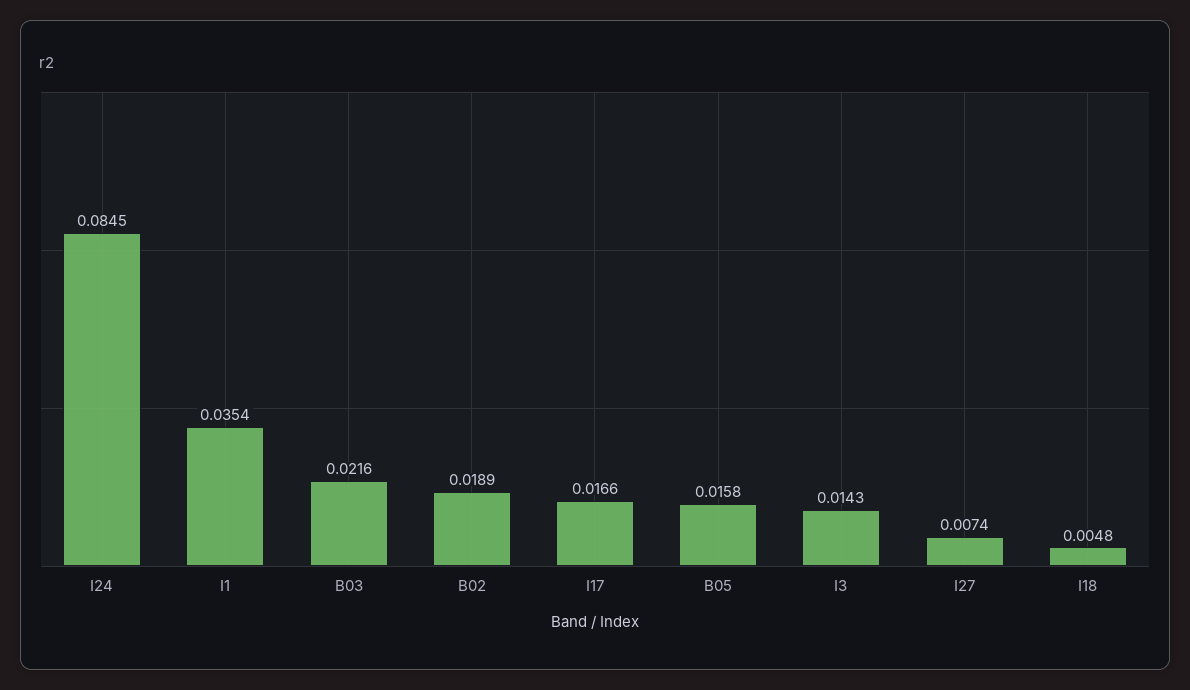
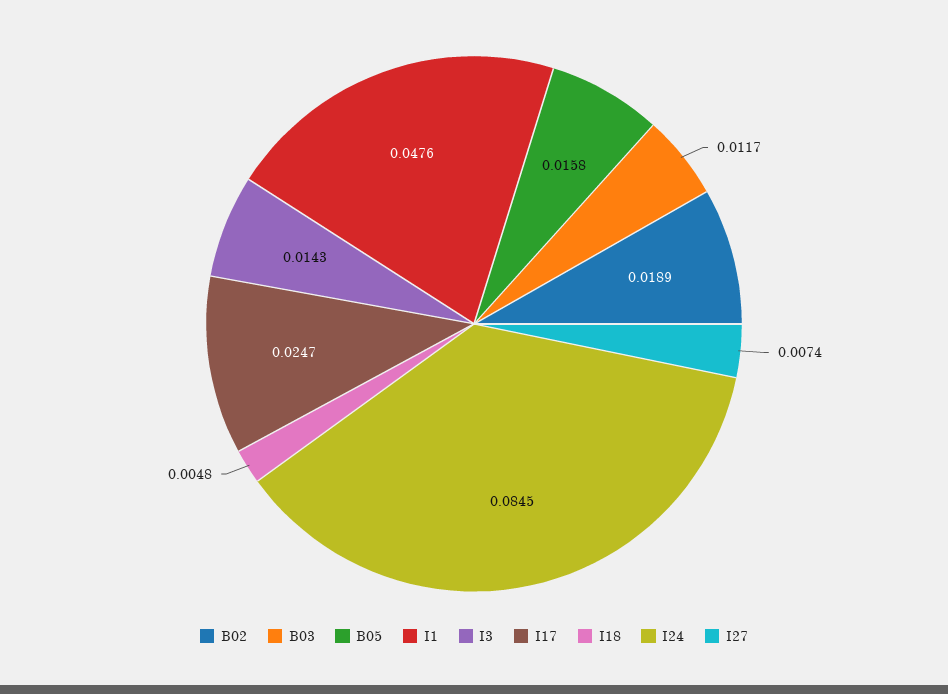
  {
    "I24": 0.0845,
-   "I1": 0.0354,
+   "I1": 0.0476,
-   "B03": 0.0216,
+   "B03": 0.0117,
    "B02": 0.0189,
-   "I17": 0.0166,
+   "I17": 0.0247,
    "B05": 0.0158,
    "I3": 0.0143,
    "I27": 0.0074,
    "I18": 0.0048
  }

